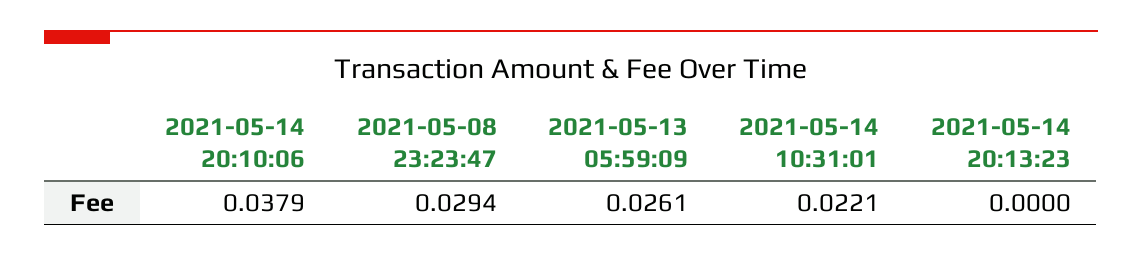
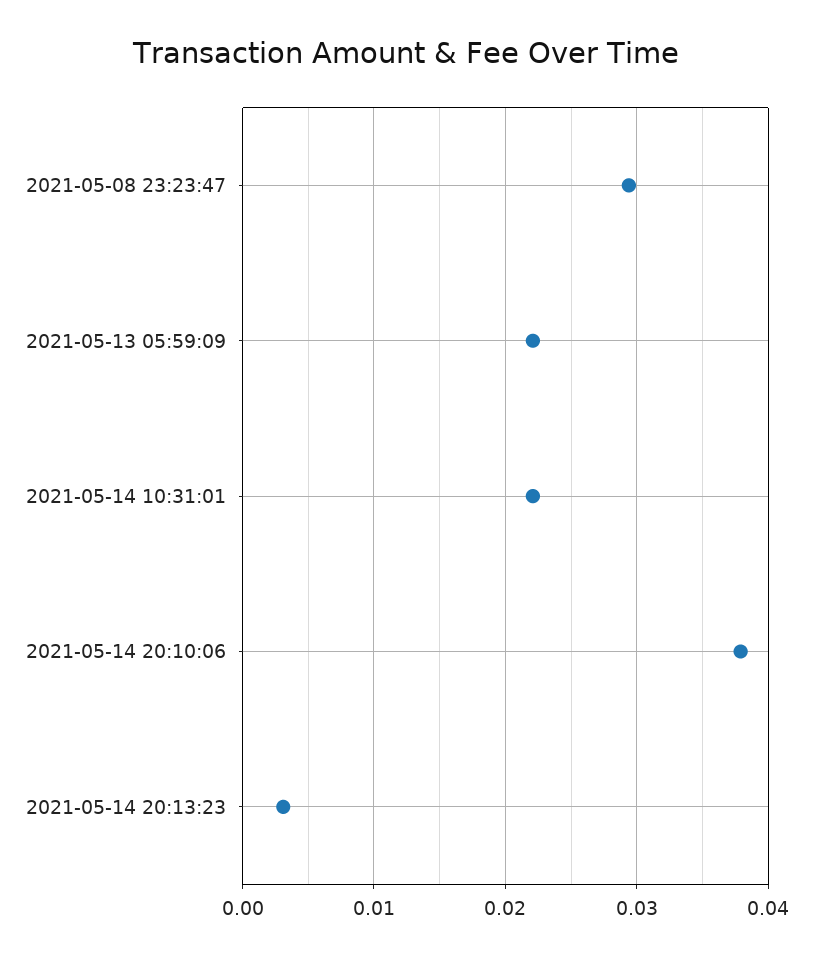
  {
    "2021-05-14 20:10:06": 0.0379,
    "2021-05-08 23:23:47": 0.0294,
-   "2021-05-13 05:59:09": 0.0261,
+   "2021-05-13 05:59:09": 0.022,
    "2021-05-14 10:31:01": 0.0221,
-   "2021-05-14 20:13:23": 0
+   "2021-05-14 20:13:23": 0.003
  }

